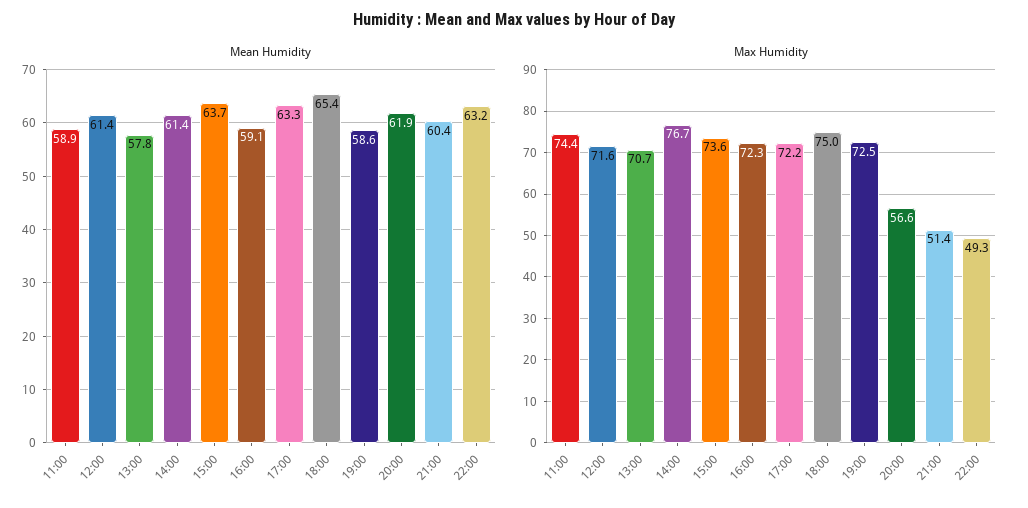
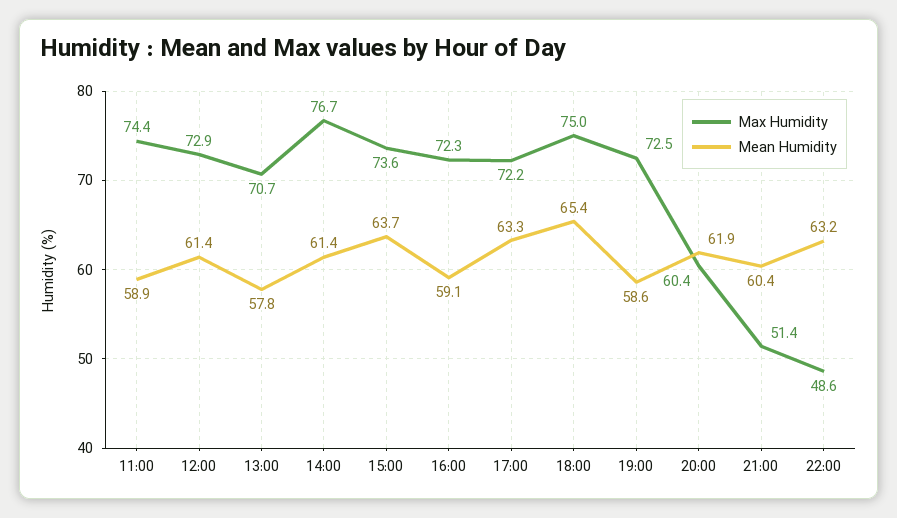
  {
    "Mean Humidity": {
      "11:00": 58.9,
      "12:00": 61.4,
      "13:00": 57.8,
      "14:00": 61.4,
      "15:00": 63.7,
      "16:00": 59.1,
      "17:00": 63.3,
      "18:00": 65.4,
      "19:00": 58.6,
      "20:00": 61.9,
      "21:00": 60.4,
      "22:00": 63.2
    },
    "Max Humidity": {
      "11:00": 74.4,
-     "12:00": 71.6,
+     "12:00": 72.9,
      "13:00": 70.7,
      "14:00": 76.7,
      "15:00": 73.6,
      "16:00": 72.3,
      "17:00": 72.2,
      "18:00": 75,
      "19:00": 72.5,
-     "20:00": 56.6,
+     "20:00": 60.4,
      "21:00": 51.4,
-     "22:00": 49.3
+     "22:00": 48.6
    }
  }

